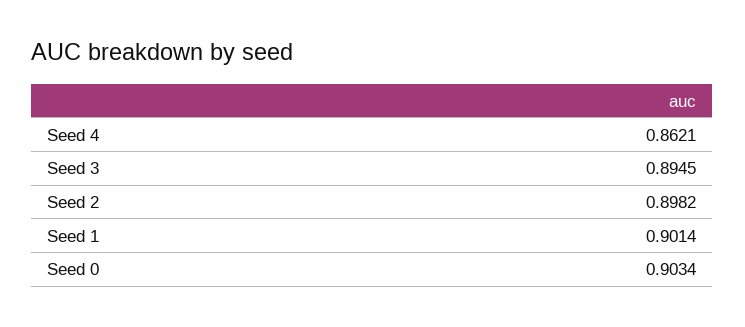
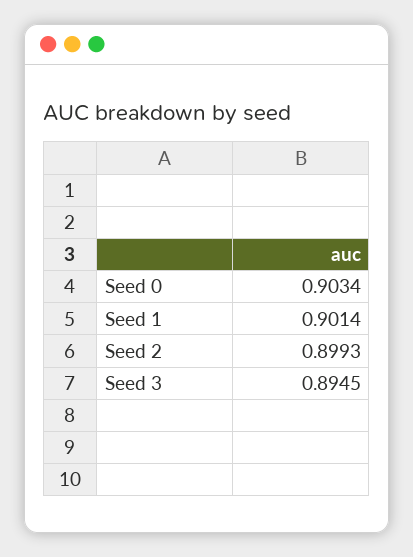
  {
-   "Seed 4": 0.8621,
    "Seed 3": 0.8945,
-   "Seed 2": 0.8982,
+   "Seed 2": 0.8993,
    "Seed 1": 0.9014,
    "Seed 0": 0.9034
  }

